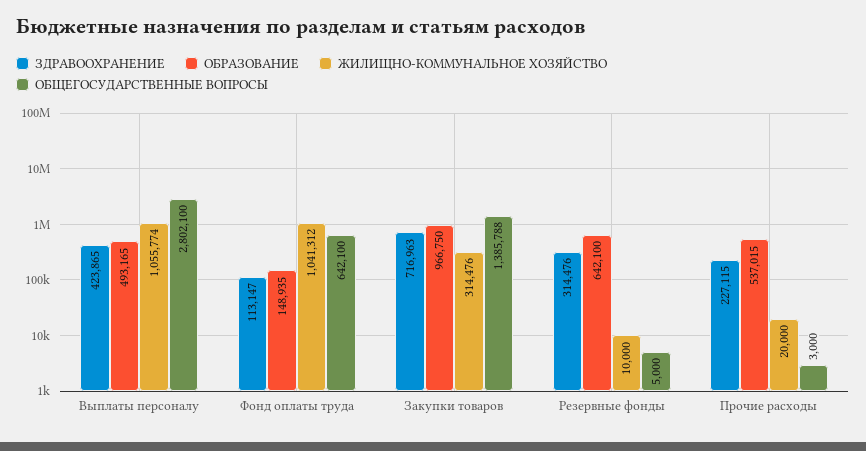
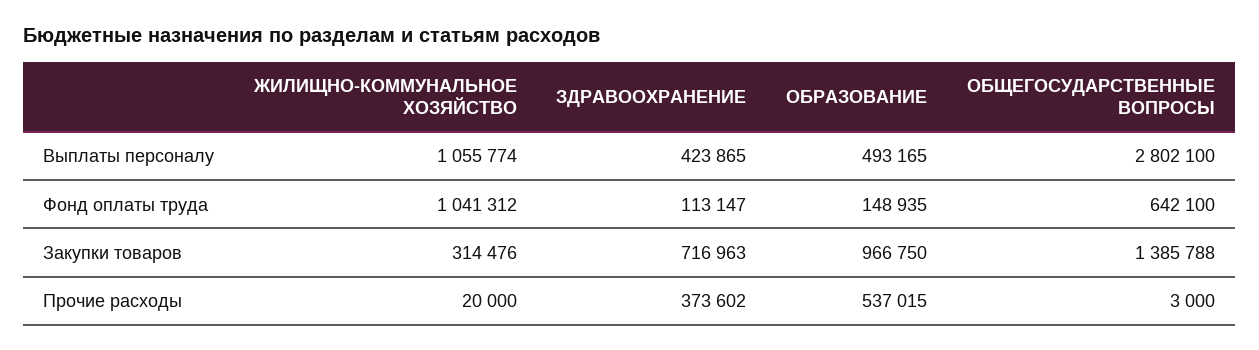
  {
    "ЗДРАВООХРАНЕНИЕ": {
      "Выплаты персоналу": 423865,
      "Фонд оплаты труда": 113147,
      "Закупки товаров": 716963,
-     "Резервные фонды": 314476,
-     "Прочие расходы": 227115
+     "Прочие расходы": 373602
    },
    "ОБРАЗОВАНИЕ": {
      "Выплаты персоналу": 493165,
      "Фонд оплаты труда": 148935,
      "Закупки товаров": 966750,
-     "Резервные фонды": 642100,
      "Прочие расходы": 537015
    },
    "ЖИЛИЩНО-КОММУНАЛЬНОЕ ХОЗЯЙСТВО": {
      "Выплаты персоналу": 1055774,
      "Фонд оплаты труда": 1041312,
      "Закупки товаров": 314476,
-     "Резервные фонды": 10000,
      "Прочие расходы": 20000
    },
    "ОБЩЕГОСУДАРСТВЕННЫЕ ВОПРОСЫ": {
      "Выплаты персоналу": 2802100,
      "Фонд оплаты труда": 642100,
      "Закупки товаров": 1385788,
-     "Резервные фонды": 5000,
      "Прочие расходы": 3000
    }
  }

